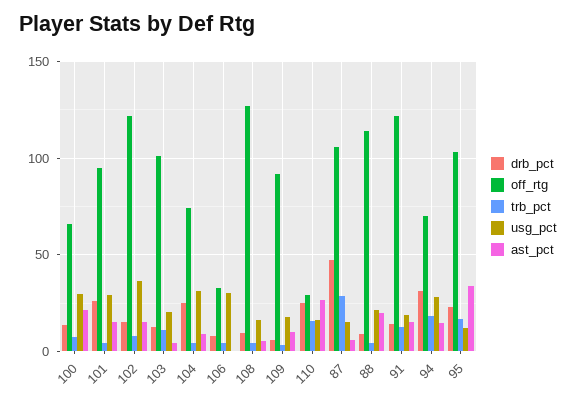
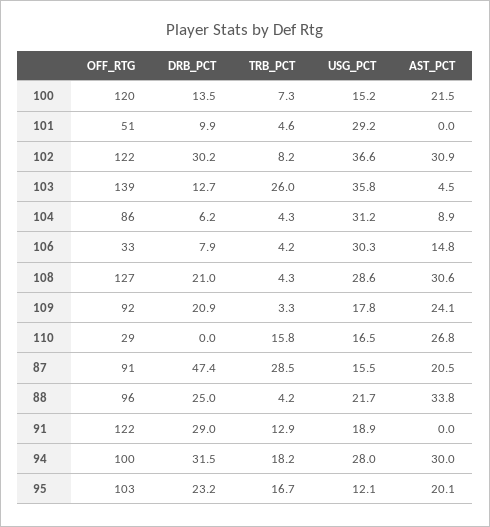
  {
    "drb_pct": {
      "100": 13.5,
-     "101": 25,
+     "101": 9.9,
-     "102": 15,
+     "102": 30.2,
      "103": 12.7,
-     "104": 25,
+     "104": 6.2,
      "106": 7.9,
-     "108": 10,
+     "108": 21,
-     "109": 5,
+     "109": 20.9,
-     "110": 25,
+     "110": 0,
      "87": 47.4,
-     "88": 10,
+     "88": 25,
-     "91": 15,
+     "91": 29,
      "94": 31.5,
      "95": 23.2
    },
    "off_rtg": {
-     "100": 65,
+     "100": 120,
-     "101": 95,
+     "101": 51,
      "102": 122,
-     "103": 100,
+     "103": 139,
-     "104": 75,
+     "104": 86,
      "106": 33,
      "108": 127,
      "109": 92,
      "110": 29,
-     "87": 105,
+     "87": 91,
-     "88": 115,
+     "88": 96,
      "91": 122,
-     "94": 70,
+     "94": 100,
      "95": 103
    },
    "trb_pct": {
      "100": 7.3,
      "101": 4.6,
      "102": 8.2,
-     "103": 10,
+     "103": 26,
      "104": 4.3,
      "106": 4.2,
      "108": 4.3,
      "109": 3.3,
      "110": 15.8,
      "87": 28.5,
      "88": 4.2,
      "91": 12.9,
      "94": 18.2,
      "95": 16.7
    },
    "usg_pct": {
-     "100": 30,
+     "100": 15.2,
      "101": 29.2,
      "102": 36.6,
-     "103": 20,
+     "103": 35.8,
      "104": 31.2,
      "106": 30.3,
-     "108": 15,
+     "108": 28.6,
      "109": 17.8,
      "110": 16.5,
      "87": 15.5,
      "88": 21.7,
      "91": 18.9,
      "94": 28,
      "95": 12.1
    },
    "ast_pct": {
      "100": 21.5,
-     "101": 15,
+     "101": 0,
-     "102": 15,
+     "102": 30.9,
      "103": 4.5,
      "104": 8.9,
-     "106": 0,
+     "106": 14.8,
-     "108": 5,
+     "108": 30.6,
-     "109": 10,
+     "109": 24.1,
      "110": 26.8,
-     "87": 5,
+     "87": 20.5,
-     "88": 20,
+     "88": 33.8,
-     "91": 15,
+     "91": 0,
-     "94": 15,
+     "94": 30,
-     "95": 35
+     "95": 20.1
    }
  }

